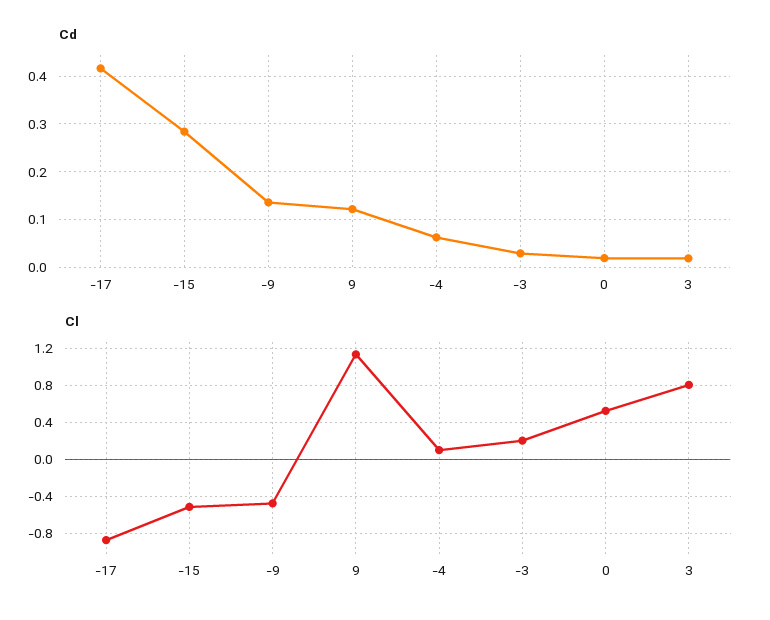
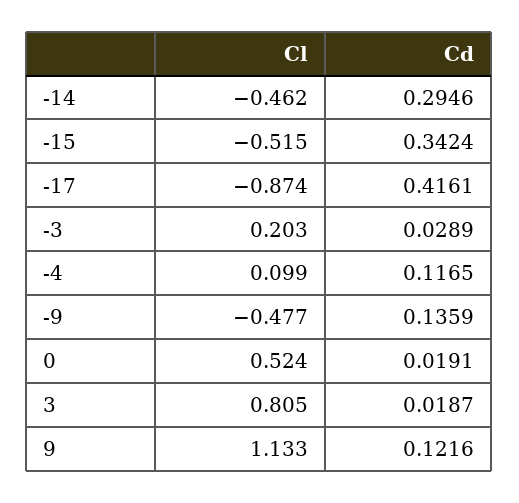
  {
    "Cd": {
      "-17": 0.4161,
-     "-15": 0.28,
+     "-15": 0.3424,
      "-9": 0.1359,
      "9": 0.1216,
-     "-4": 0.06,
+     "-4": 0.1165,
      "-3": 0.0289,
      "0": 0.0191,
-     "3": 0.0187
+     "3": 0.0187,
+     "-14": 0.2946
    },
    "Cl": {
      "-17": -0.874,
      "-15": -0.515,
      "-9": -0.477,
      "9": 1.133,
      "-4": 0.099,
      "-3": 0.203,
      "0": 0.524,
-     "3": 0.805
+     "3": 0.805,
+     "-14": -0.462
    }
  }

